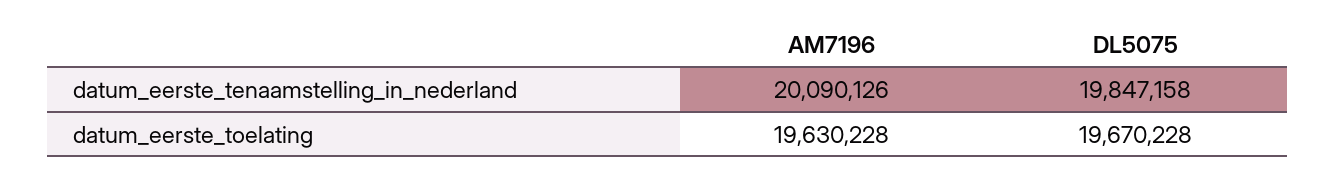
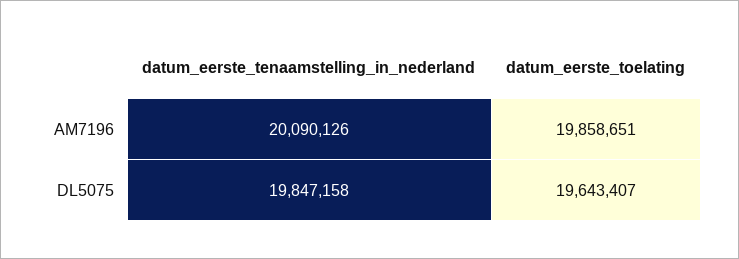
  {
    "AM7196": {
      "datum_eerste_tenaamstelling_in_nederland": 20090126,
-     "datum_eerste_toelating": 19630228
+     "datum_eerste_toelating": 19858651
    },
    "DL5075": {
      "datum_eerste_tenaamstelling_in_nederland": 19847158,
-     "datum_eerste_toelating": 19670228
+     "datum_eerste_toelating": 19643407
    }
  }

